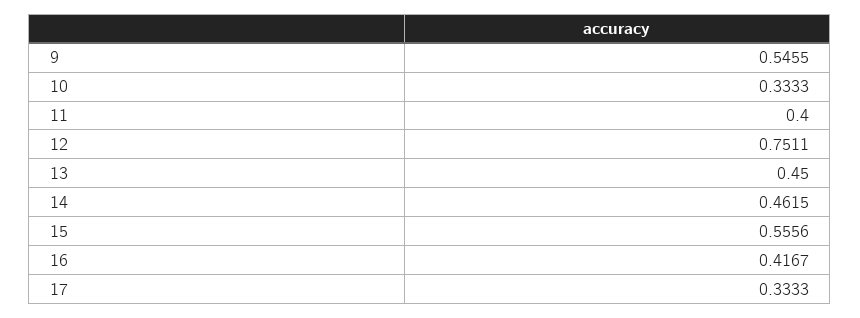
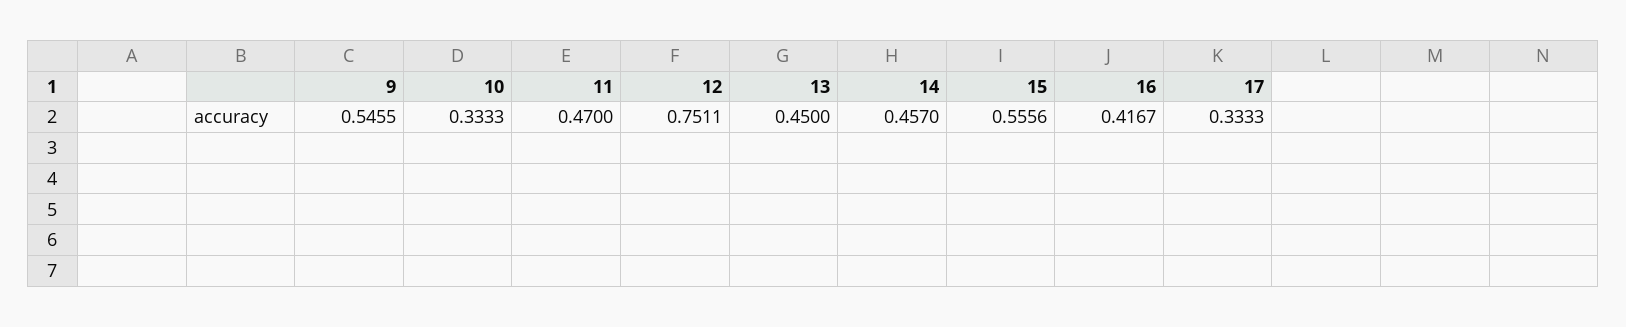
  {
    "9": 0.5455,
    "10": 0.3333,
-   "11": 0.4,
+   "11": 0.47,
    "12": 0.7511,
    "13": 0.45,
-   "14": 0.4615,
+   "14": 0.457,
    "15": 0.5556,
    "16": 0.4167,
    "17": 0.3333
  }

